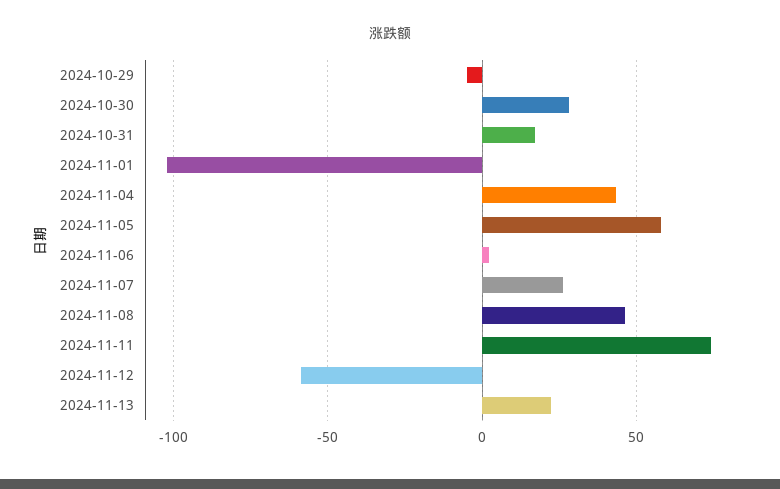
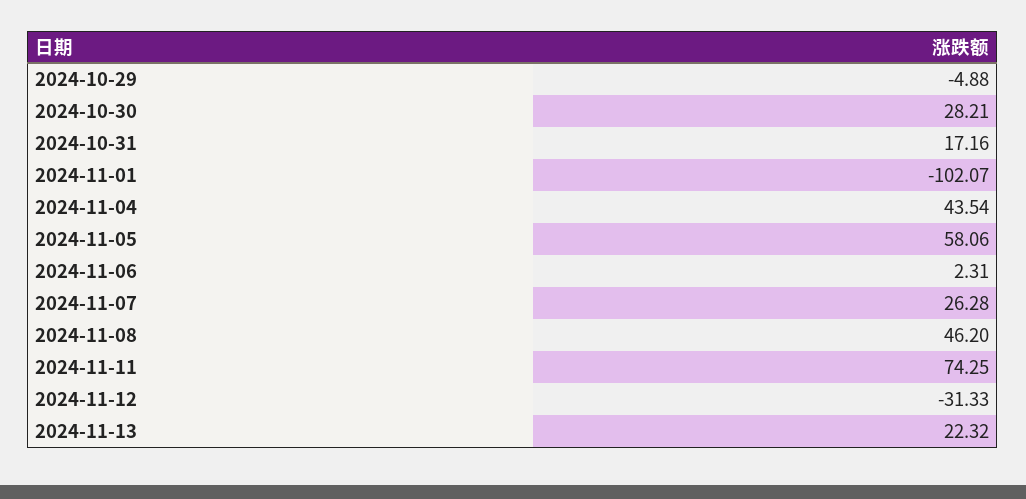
  {
    "2024-10-29": -4.88,
    "2024-10-30": 28.21,
    "2024-10-31": 17.16,
    "2024-11-01": -102.07,
    "2024-11-04": 43.54,
    "2024-11-05": 58.06,
    "2024-11-06": 2.31,
    "2024-11-07": 26.28,
    "2024-11-08": 46.2,
    "2024-11-11": 74.25,
-   "2024-11-12": -60,
+   "2024-11-12": -31.33,
    "2024-11-13": 22.32
  }

